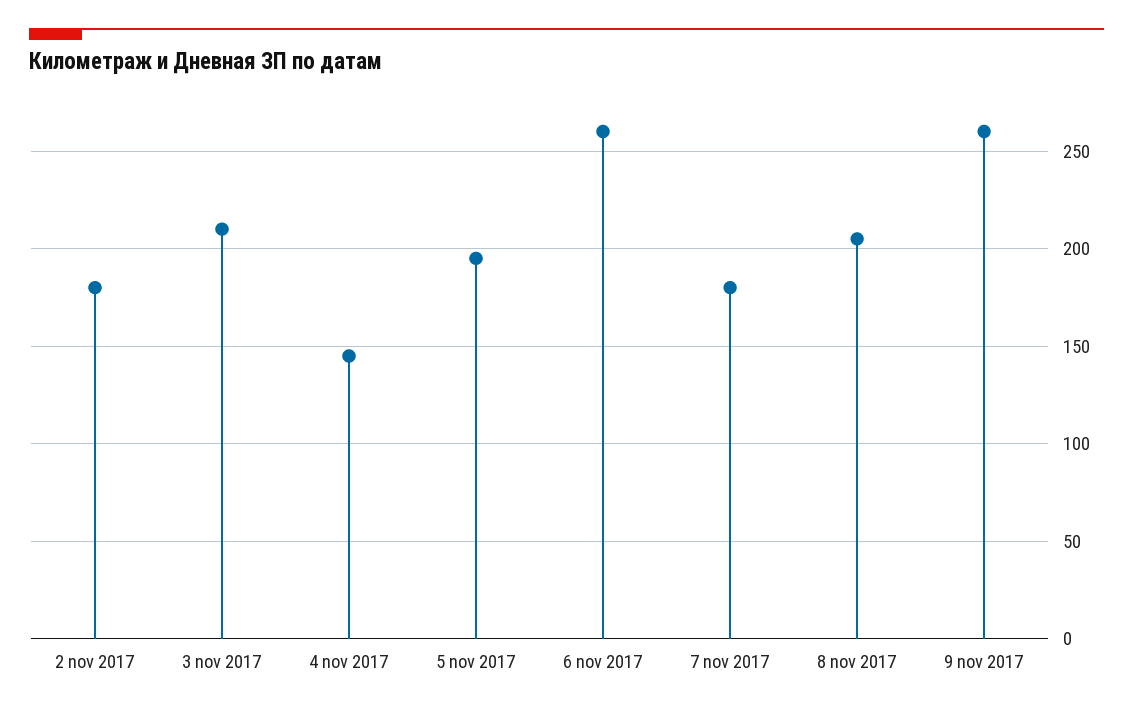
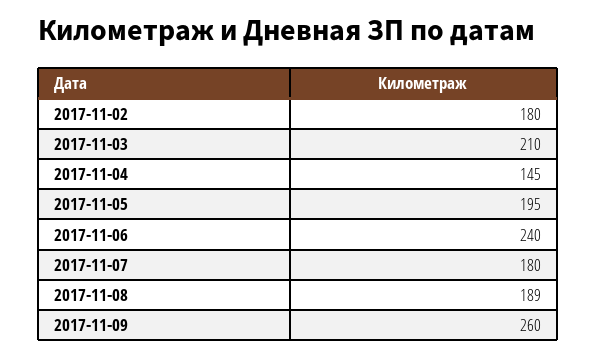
  {
    "2 nov 2017": 180,
    "3 nov 2017": 210,
    "4 nov 2017": 145,
    "5 nov 2017": 195,
-   "6 nov 2017": 260,
+   "6 nov 2017": 240,
    "7 nov 2017": 180,
-   "8 nov 2017": 205,
+   "8 nov 2017": 189,
    "9 nov 2017": 260
  }

